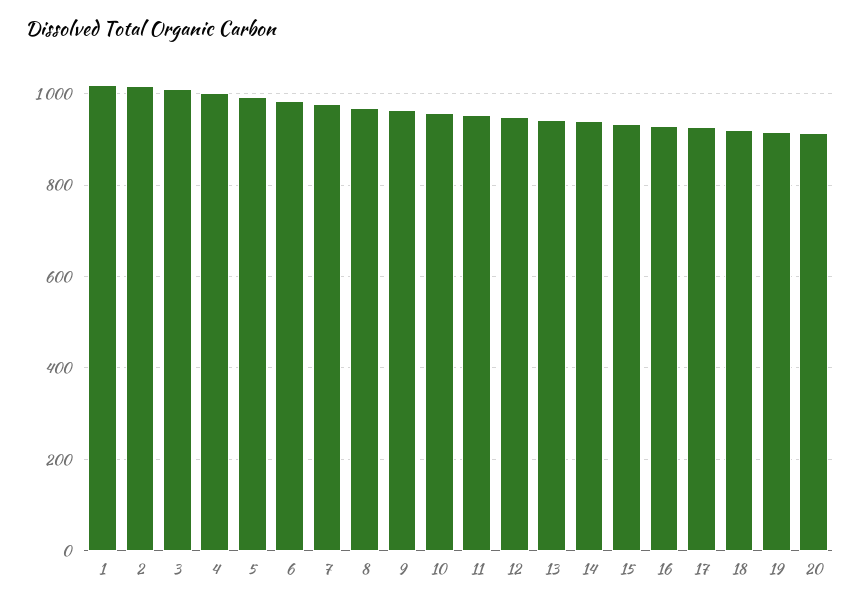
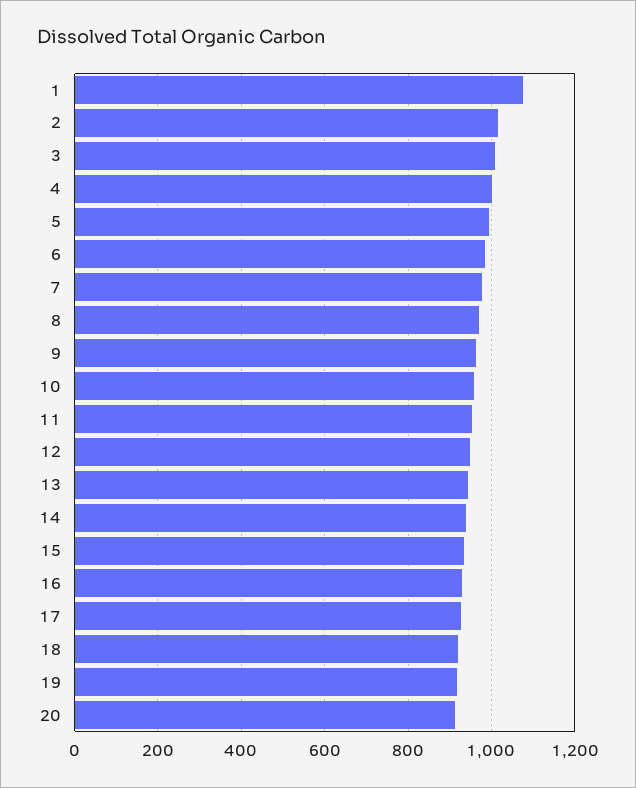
  {
-   "1": 1020,
+   "1": 1080,
    "2": 1020,
    "3": 1000,
    "4": 1000,
    "5": 1000,
    "6": 980,
    "7": 980,
    "8": 960,
    "9": 960,
    "10": 960,
    "11": 960,
    "12": 940,
    "13": 940,
    "14": 940,
    "15": 940,
    "16": 940,
    "17": 920,
    "18": 920,
    "19": 920,
    "20": 920
  }

